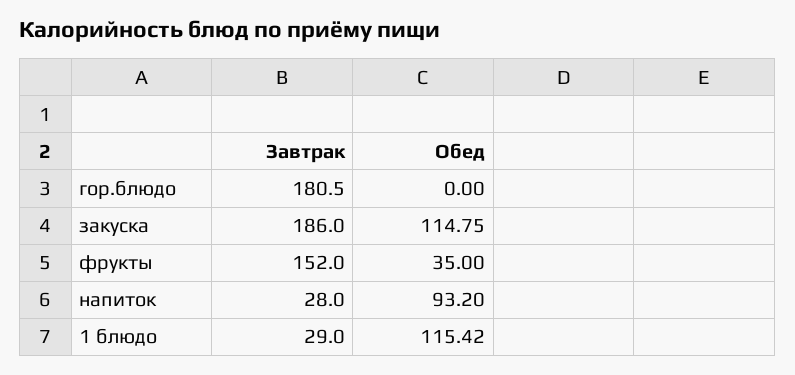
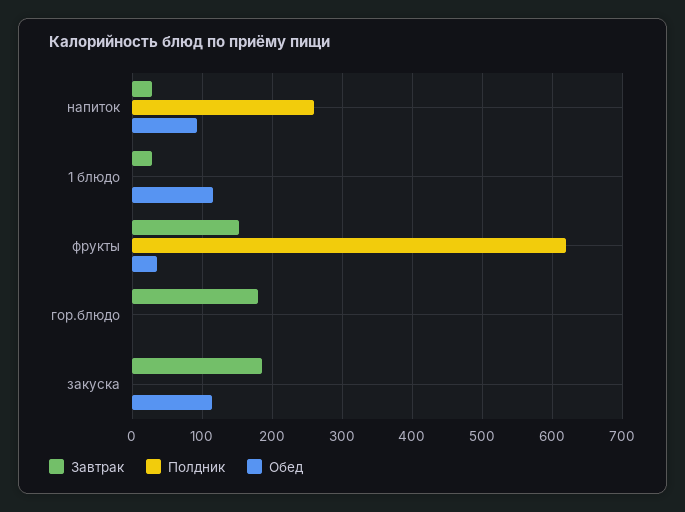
  {
    "Завтрак": {
      "гор.блюдо": 180.5,
      "закуска": 186,
      "фрукты": 152,
      "напиток": 28,
      "1 блюдо": 29
    },
    "Обед": {
      "гор.блюдо": 0,
      "закуска": 114.75,
      "фрукты": 35,
      "напиток": 93.2,
      "1 блюдо": 115.42
-   }
+   },
+   "Полдник": {
+     "напиток": 260,
+     "1 блюдо": 0,
+     "фрукты": 620,
+     "гор.блюдо": 0,
+     "закуска": 0
+   }
  }

